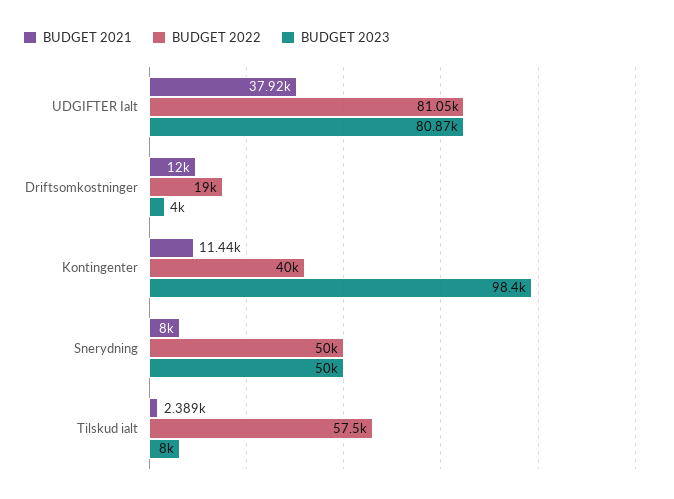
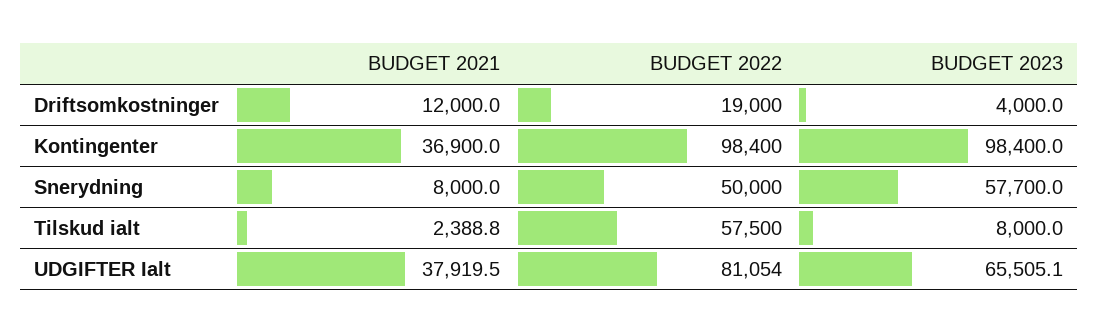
  {
    "BUDGET 2021": {
      "UDGIFTER Ialt": 37919.5,
      "Driftsomkostninger": 12000,
-     "Kontingenter": 11440,
+     "Kontingenter": 36900,
      "Snerydning": 8000,
      "Tilskud ialt": 2388.8
    },
    "BUDGET 2022": {
      "UDGIFTER Ialt": 81054,
      "Driftsomkostninger": 19000,
-     "Kontingenter": 40000,
+     "Kontingenter": 98400,
      "Snerydning": 50000,
      "Tilskud ialt": 57500
    },
    "BUDGET 2023": {
-     "UDGIFTER Ialt": 80870,
+     "UDGIFTER Ialt": 65505.1,
      "Driftsomkostninger": 4000,
      "Kontingenter": 98400,
-     "Snerydning": 50000,
+     "Snerydning": 57700,
      "Tilskud ialt": 8000
    }
  }

